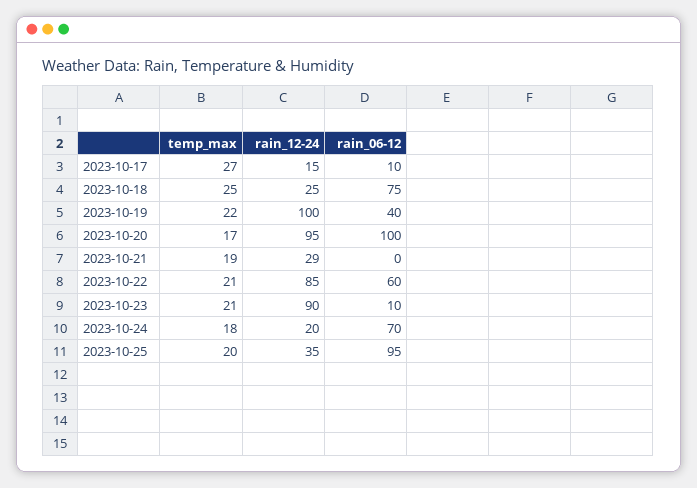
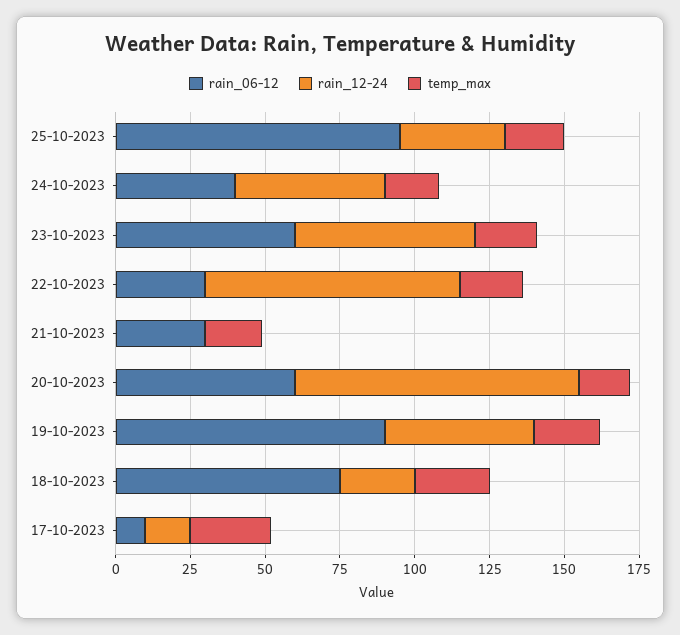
  {
    "temp_max": {
      "2023-10-17": 27,
      "2023-10-18": 25,
      "2023-10-19": 22,
      "2023-10-20": 17,
      "2023-10-21": 19,
      "2023-10-22": 21,
      "2023-10-23": 21,
      "2023-10-24": 18,
      "2023-10-25": 20
    },
    "rain_12-24": {
      "2023-10-17": 15,
      "2023-10-18": 25,
-     "2023-10-19": 100,
+     "2023-10-19": 50,
      "2023-10-20": 95,
-     "2023-10-21": 29,
+     "2023-10-21": 0,
      "2023-10-22": 85,
-     "2023-10-23": 90,
+     "2023-10-23": 60,
-     "2023-10-24": 20,
+     "2023-10-24": 50,
      "2023-10-25": 35
    },
    "rain_06-12": {
      "2023-10-17": 10,
      "2023-10-18": 75,
-     "2023-10-19": 40,
+     "2023-10-19": 90,
-     "2023-10-20": 100,
+     "2023-10-20": 60,
-     "2023-10-21": 0,
+     "2023-10-21": 30,
-     "2023-10-22": 60,
+     "2023-10-22": 30,
-     "2023-10-23": 10,
+     "2023-10-23": 60,
-     "2023-10-24": 70,
+     "2023-10-24": 40,
      "2023-10-25": 95
    }
  }

